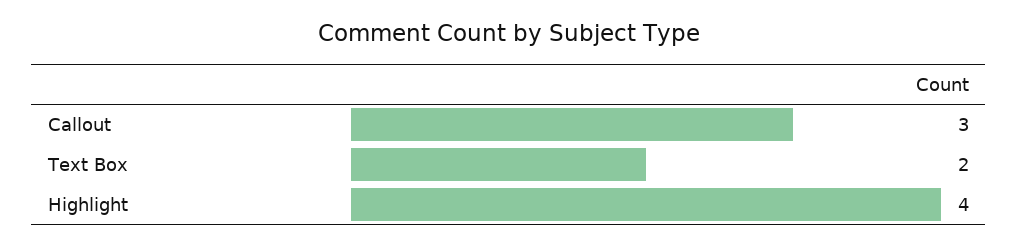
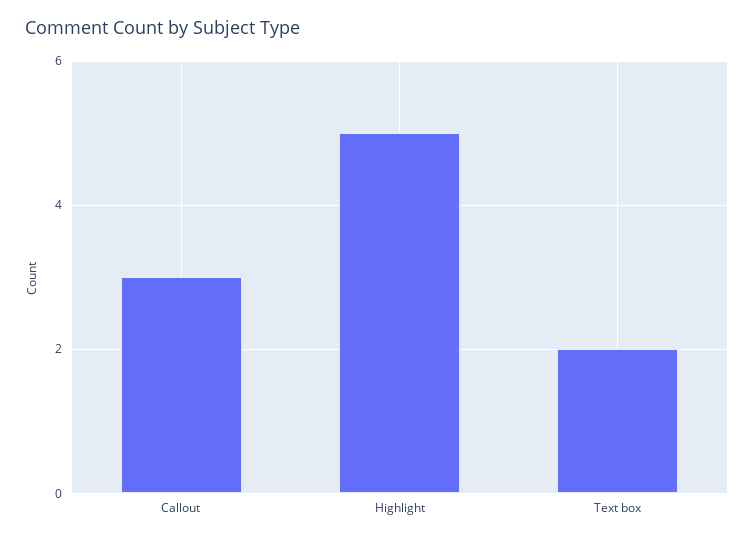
  {
    "Callout": 3,
    "Text Box": 2,
-   "Highlight": 4
+   "Highlight": 5
  }

